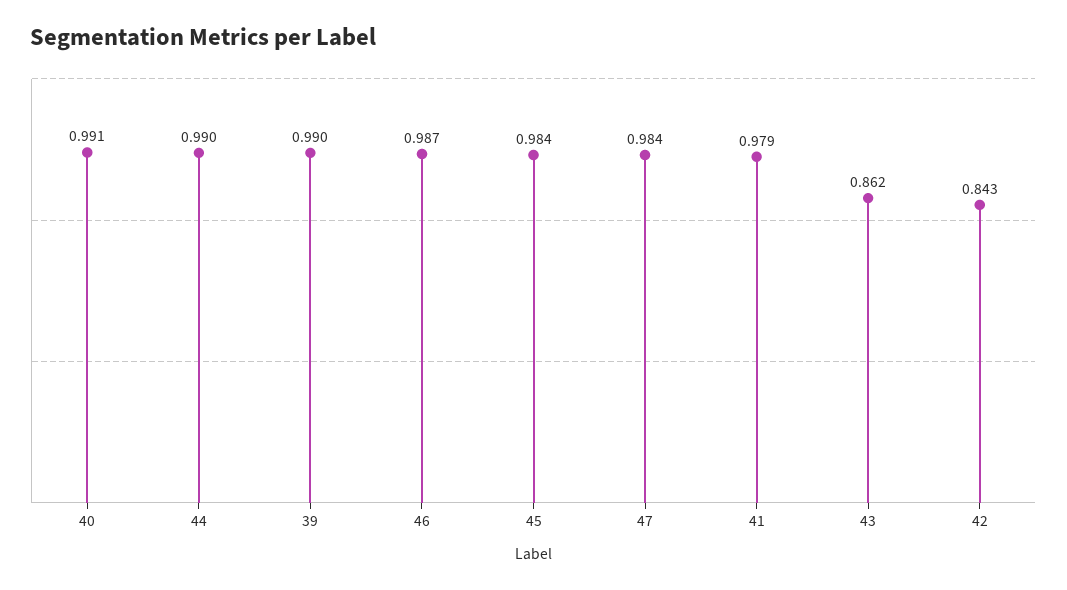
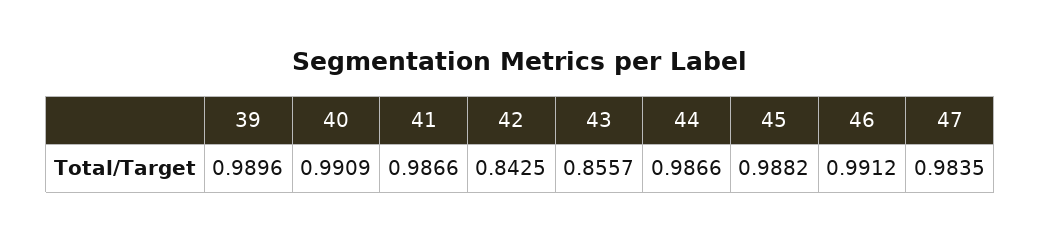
  {
    "40": 0.9909,
-   "44": 0.99,
+   "44": 0.9866,
    "39": 0.9896,
-   "46": 0.987,
+   "46": 0.9912,
-   "45": 0.984,
+   "45": 0.9882,
    "47": 0.9835,
-   "41": 0.979,
+   "41": 0.9866,
-   "43": 0.862,
+   "43": 0.8557,
    "42": 0.8425
  }

